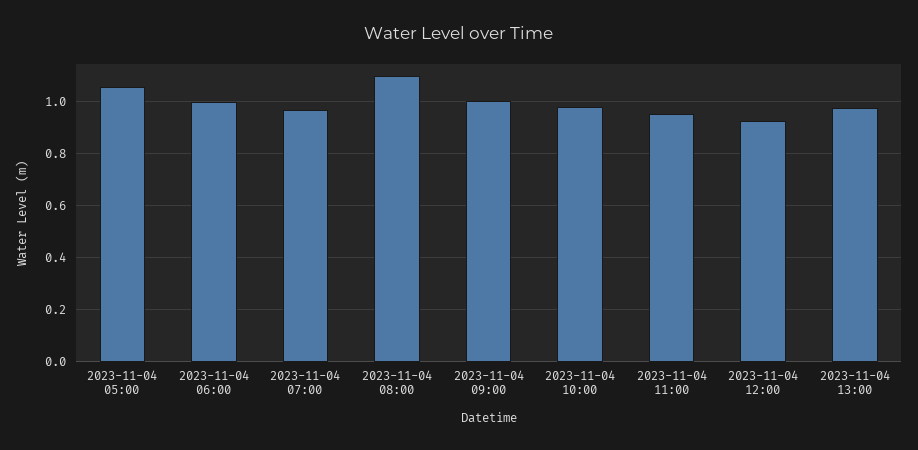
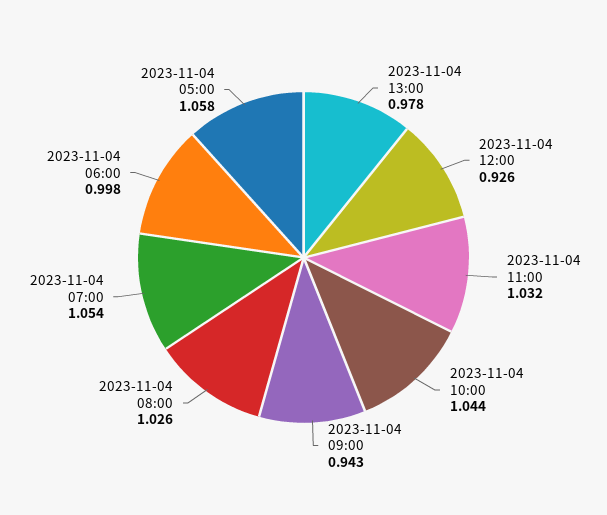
  {
    "2023-11-04 05:00": 1.058,
    "2023-11-04 06:00": 0.998,
-   "2023-11-04 07:00": 0.975,
+   "2023-11-04 07:00": 1.054,
-   "2023-11-04 08:00": 1.1,
+   "2023-11-04 08:00": 1.026,
-   "2023-11-04 09:00": 1,
+   "2023-11-04 09:00": 0.943,
-   "2023-11-04 10:00": 0.975,
+   "2023-11-04 10:00": 1.044,
-   "2023-11-04 11:00": 0.95,
+   "2023-11-04 11:00": 1.032,
    "2023-11-04 12:00": 0.926,
    "2023-11-04 13:00": 0.978
  }

